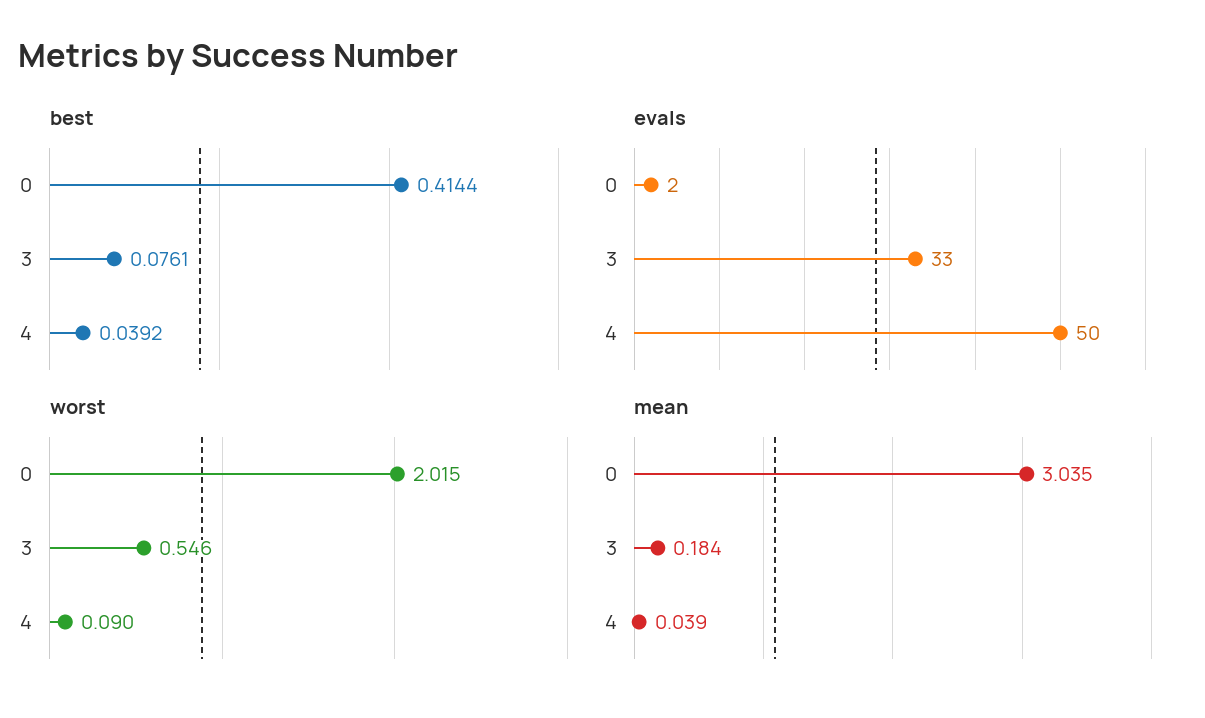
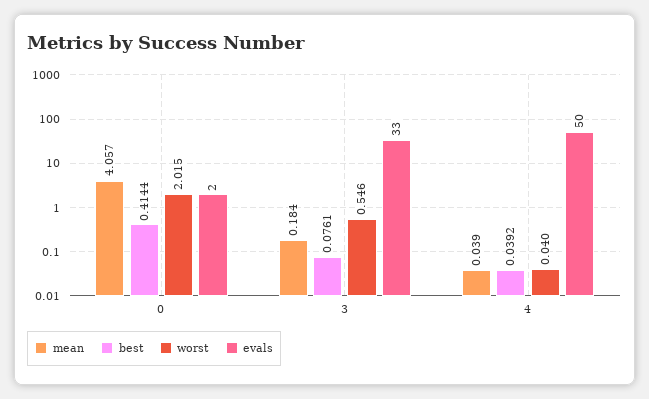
  {
    "best": {
      "0": 0.4144,
      "3": 0.0761,
      "4": 0.0392
    },
    "evals": {
      "0": 2,
      "3": 33,
      "4": 50
    },
    "worst": {
      "0": 2.015,
      "3": 0.546,
-     "4": 0.09
+     "4": 0.04
    },
    "mean": {
-     "0": 3.035,
+     "0": 4.057,
      "3": 0.184,
      "4": 0.039
    }
  }

